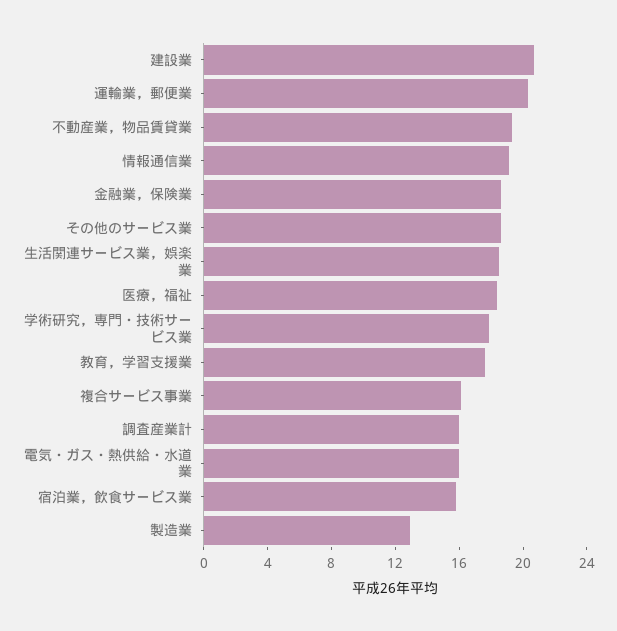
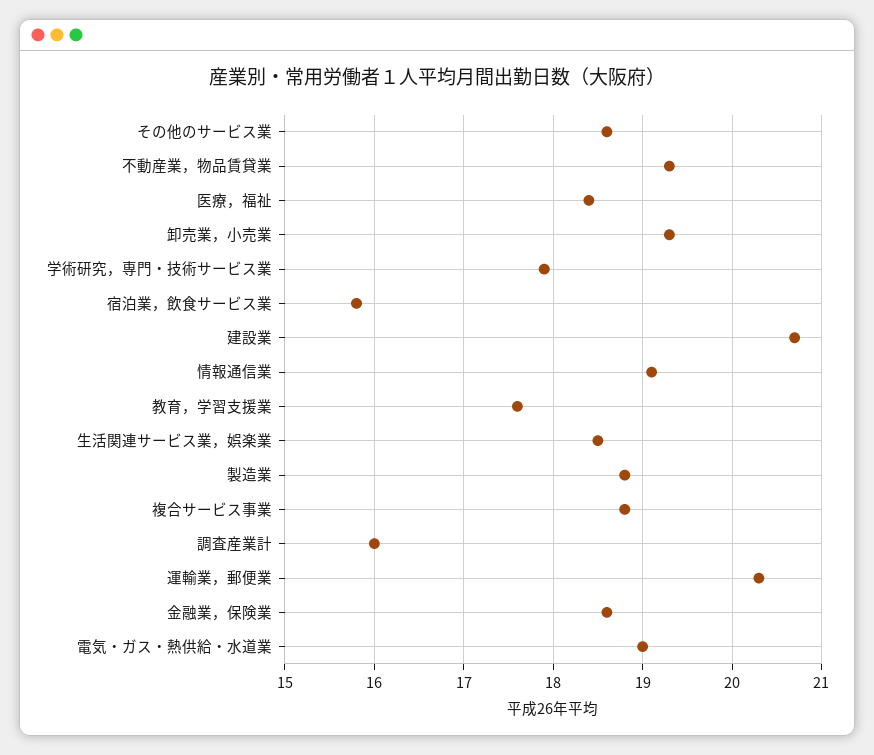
  {
    "建設業": 20.7,
    "運輸業，郵便業": 20.3,
    "不動産業，物品賃貸業": 19.3,
    "情報通信業": 19.1,
    "金融業，保険業": 18.6,
    "その他のサービス業": 18.6,
    "生活関連サービス業，娯楽業": 18.5,
    "医療，福祉": 18.4,
    "学術研究，専門・技術サービス業": 17.9,
    "教育，学習支援業": 17.6,
-   "複合サービス事業": 16,
+   "複合サービス事業": 18.8,
    "調査産業計": 16,
-   "電気・ガス・熱供給・水道業": 16,
+   "電気・ガス・熱供給・水道業": 19,
    "宿泊業，飲食サービス業": 15.8,
-   "製造業": 13
+   "製造業": 18.8,
+   "卸売業，小売業": 19.3
  }

